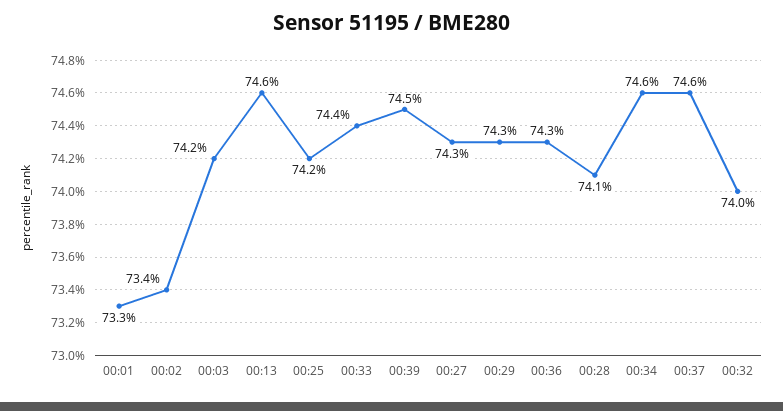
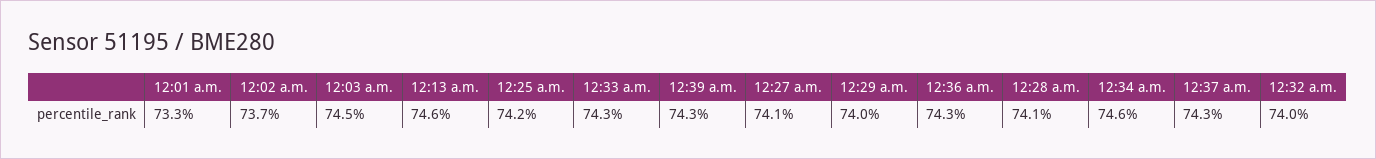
  {
    "00:01": 73.3,
-   "00:02": 73.4,
+   "00:02": 73.7,
-   "00:03": 74.2,
+   "00:03": 74.5,
    "00:13": 74.6,
    "00:25": 74.2,
-   "00:33": 74.4,
+   "00:33": 74.3,
-   "00:39": 74.5,
+   "00:39": 74.3,
-   "00:27": 74.3,
+   "00:27": 74.1,
-   "00:29": 74.3,
+   "00:29": 74,
    "00:36": 74.3,
    "00:28": 74.1,
    "00:34": 74.6,
-   "00:37": 74.6,
+   "00:37": 74.3,
    "00:32": 74
  }

